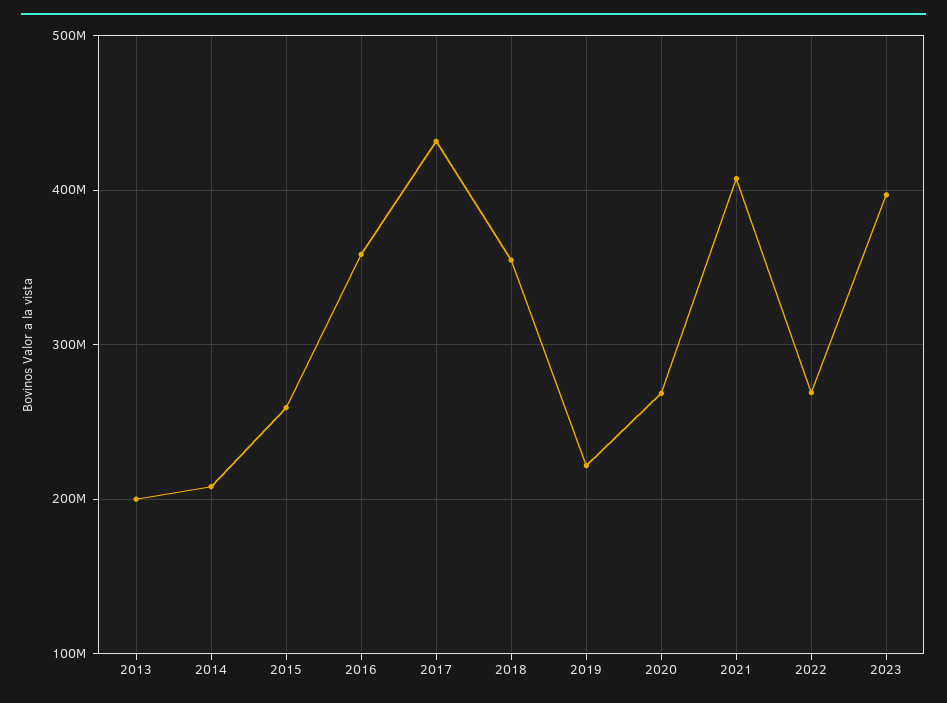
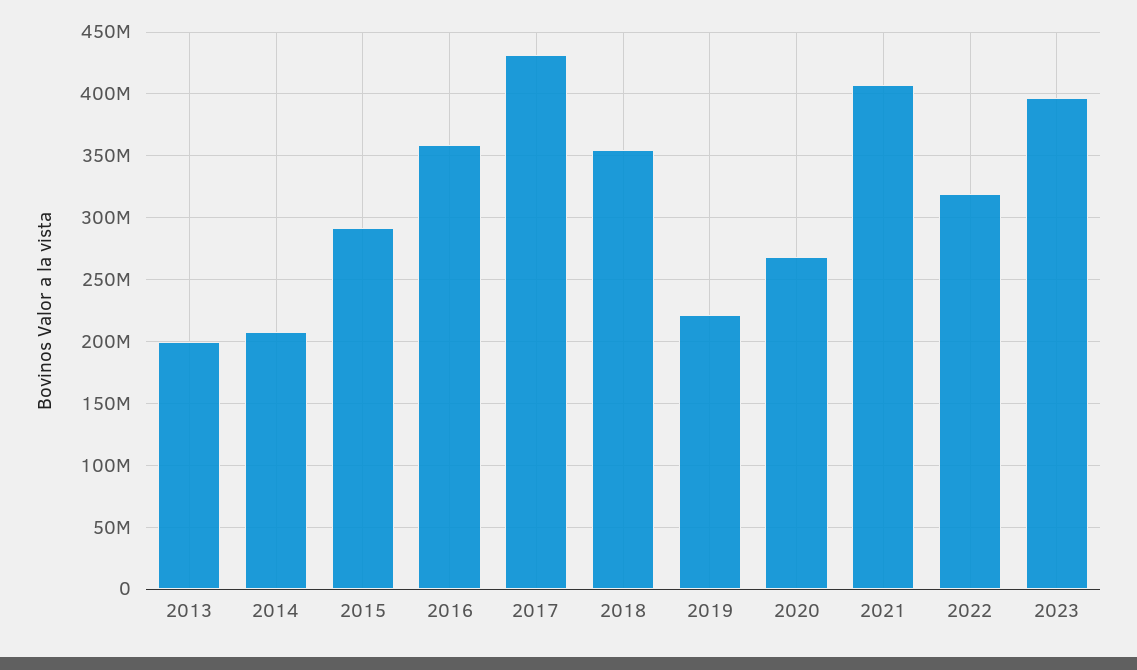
  {
    "2013": 200000000,
    "2014": 210000000,
-   "2015": 260000000,
+   "2015": 290000000,
    "2016": 360000000,
    "2017": 430000000,
    "2018": 355000000,
    "2019": 220000000,
    "2020": 270000000,
    "2021": 405000000,
-   "2022": 270000000,
+   "2022": 320000000,
    "2023": 395000000
  }

